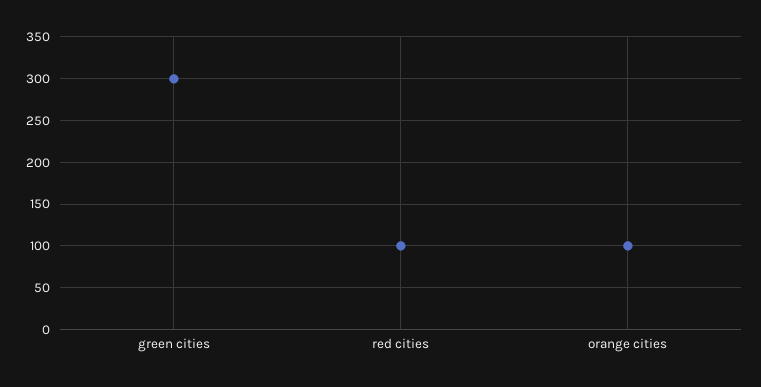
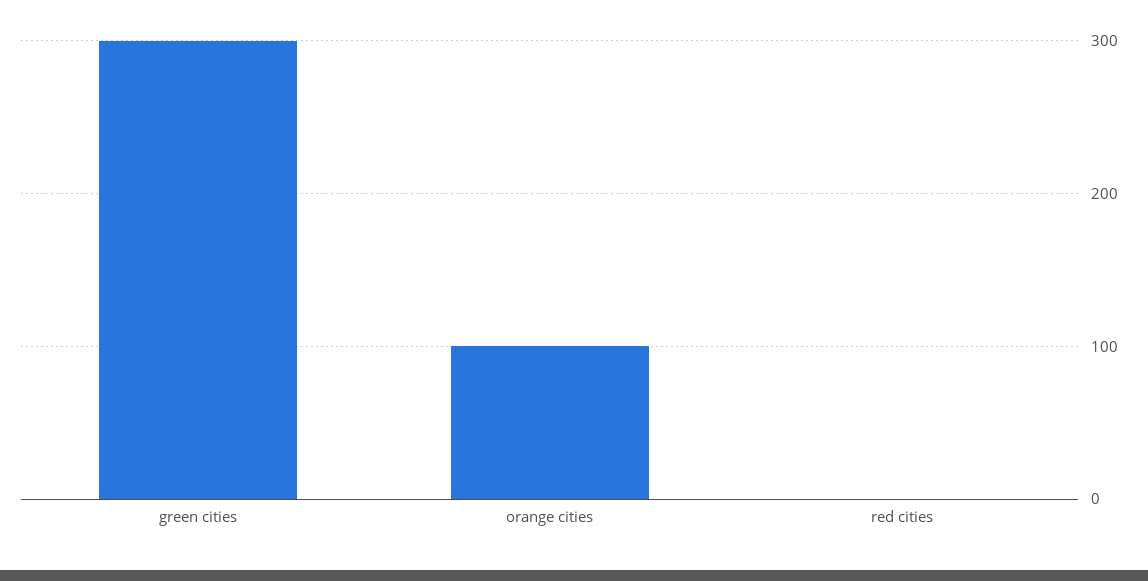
  {
    "green cities": 300,
-   "red cities": 100,
+   "red cities": 0,
    "orange cities": 100
  }

